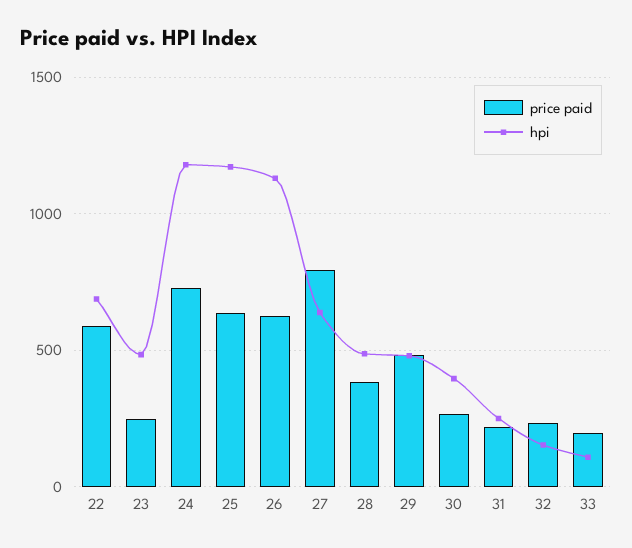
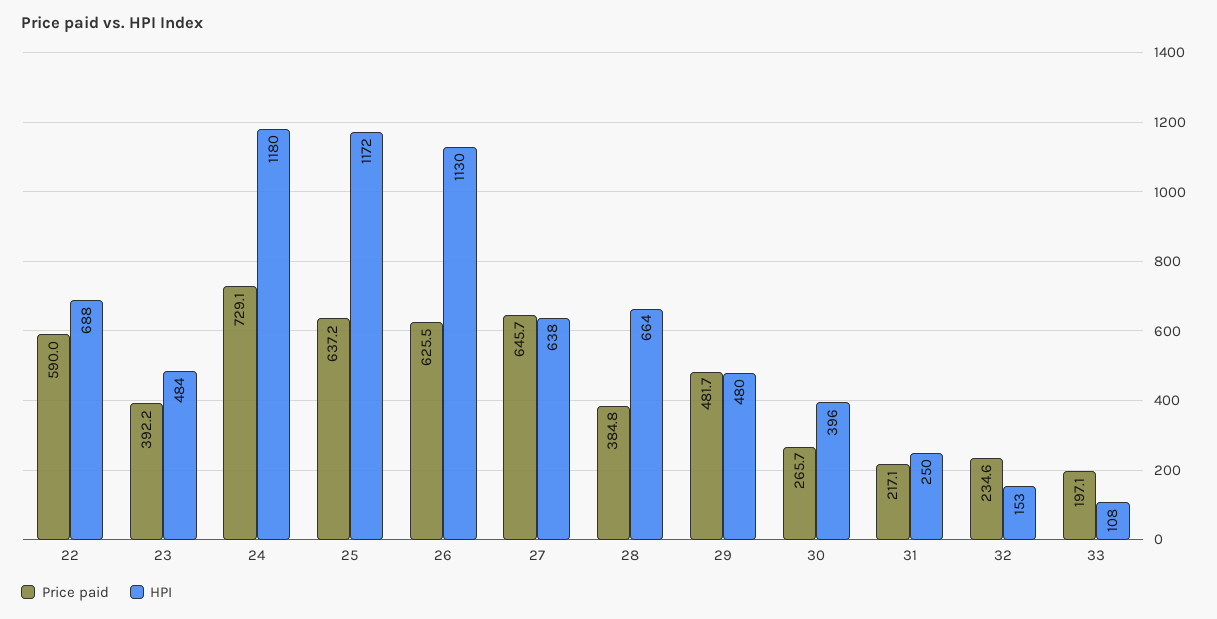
  {
    "price paid": {
      "22": 590,
-     "23": 250,
+     "23": 392.2,
      "24": 729.1,
      "25": 637.2,
      "26": 625.5,
-     "27": 800,
+     "27": 645.7,
      "28": 384.8,
      "29": 481.7,
      "30": 265.7,
      "31": 217.1,
      "32": 234.6,
      "33": 197.1
    },
    "hpi": {
      "22": 688,
      "23": 484,
      "24": 1180,
      "25": 1172,
      "26": 1130,
      "27": 638,
-     "28": 500,
+     "28": 664,
      "29": 480,
      "30": 396,
      "31": 250,
      "32": 153,
      "33": 108
    }
  }

